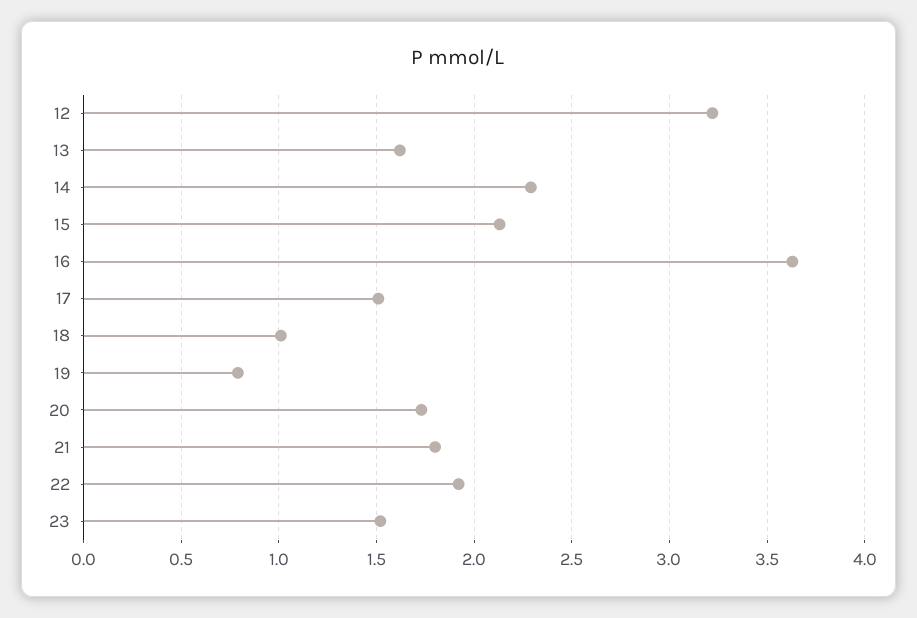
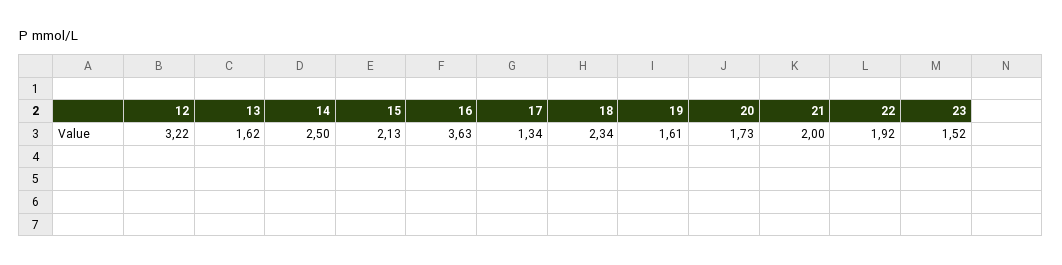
  {
    "12": 3.22,
    "13": 1.62,
-   "14": 2.3,
+   "14": 2.5,
    "15": 2.13,
    "16": 3.63,
-   "17": 1.5,
+   "17": 1.34,
-   "18": 1,
+   "18": 2.34,
-   "19": 0.8,
+   "19": 1.61,
    "20": 1.73,
-   "21": 1.8,
+   "21": 2,
    "22": 1.92,
    "23": 1.52
  }

